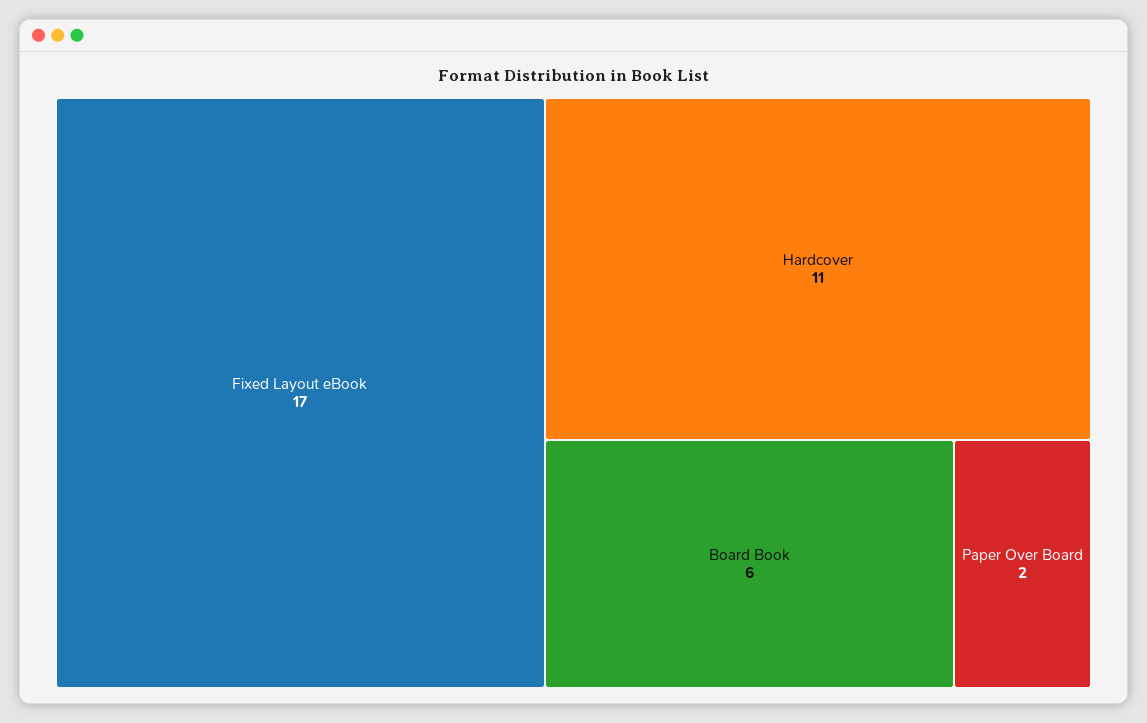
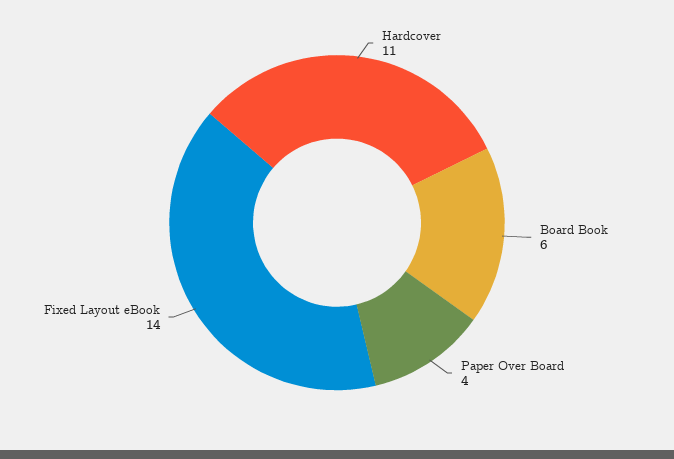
  {
-   "Fixed Layout eBook": 17,
+   "Fixed Layout eBook": 14,
    "Hardcover": 11,
    "Board Book": 6,
-   "Paper Over Board": 2
+   "Paper Over Board": 4
  }

